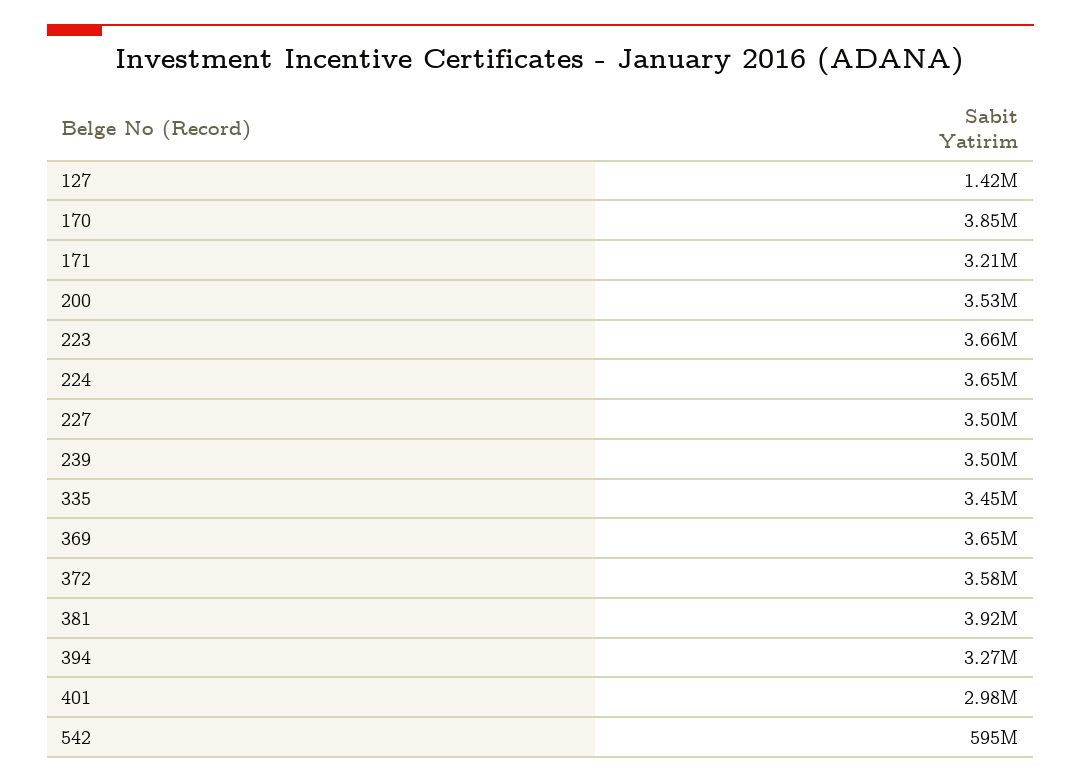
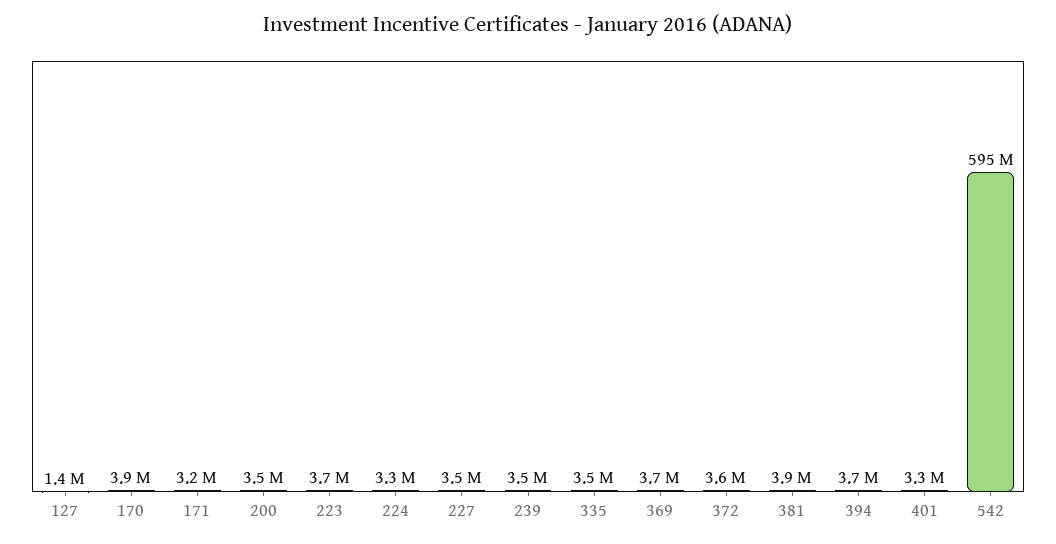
  {
    "127": 1420000,
    "170": 3850000,
    "171": 3210000,
    "200": 3530000,
    "223": 3660000,
-   "224": 3650000,
+   "224": 3300000,
    "227": 3500000,
    "239": 3500000,
    "335": 3450000,
    "369": 3650000,
    "372": 3580000,
    "381": 3920000,
-   "394": 3270000,
+   "394": 3700000,
-   "401": 2980000,
+   "401": 3300000,
    "542": 595000000
  }

